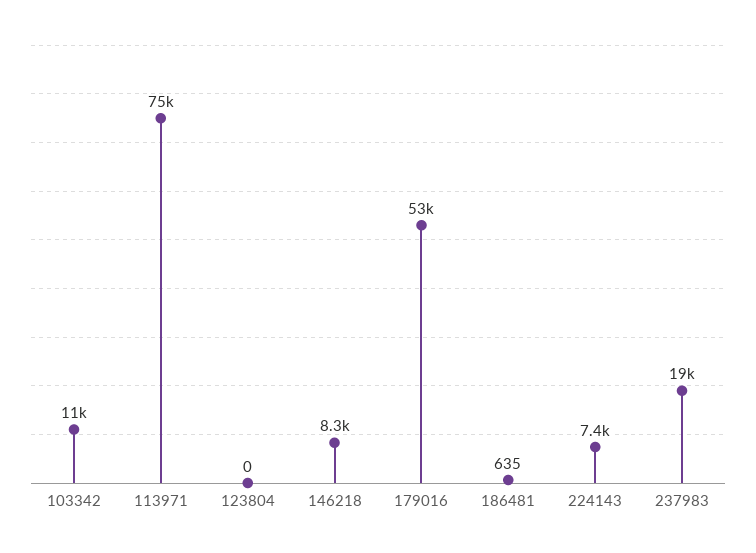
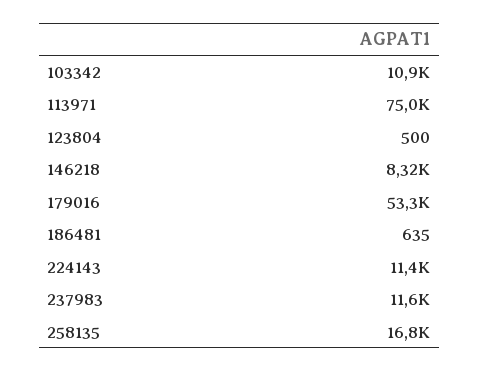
  {
    "103342": 10900,
    "113971": 75000,
-   "123804": 0,
+   "123804": 500,
    "146218": 8320,
    "179016": 53300,
    "186481": 635,
-   "224143": 7400,
+   "224143": 11400,
-   "237983": 19000
+   "237983": 11600,
+   "258135": 16800
  }

